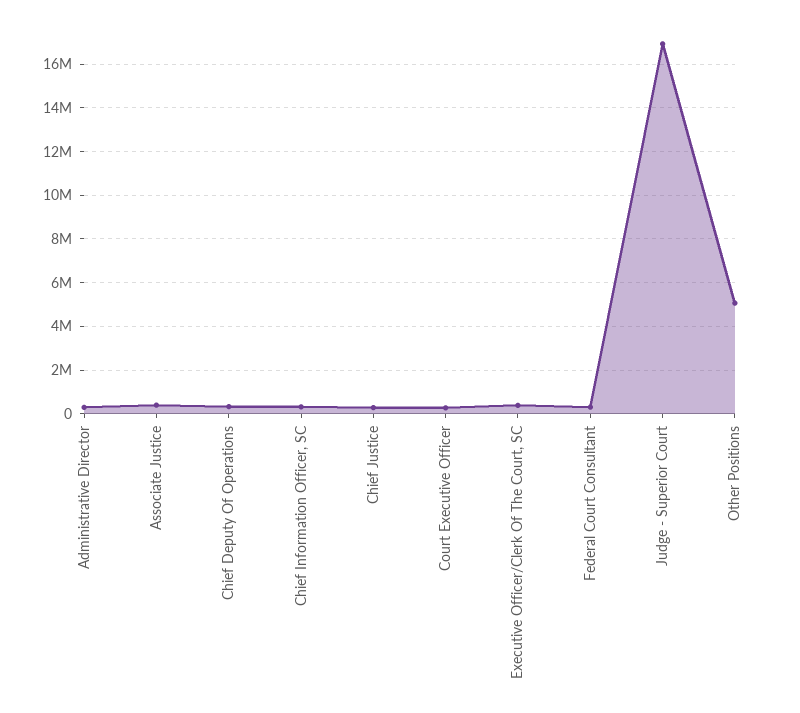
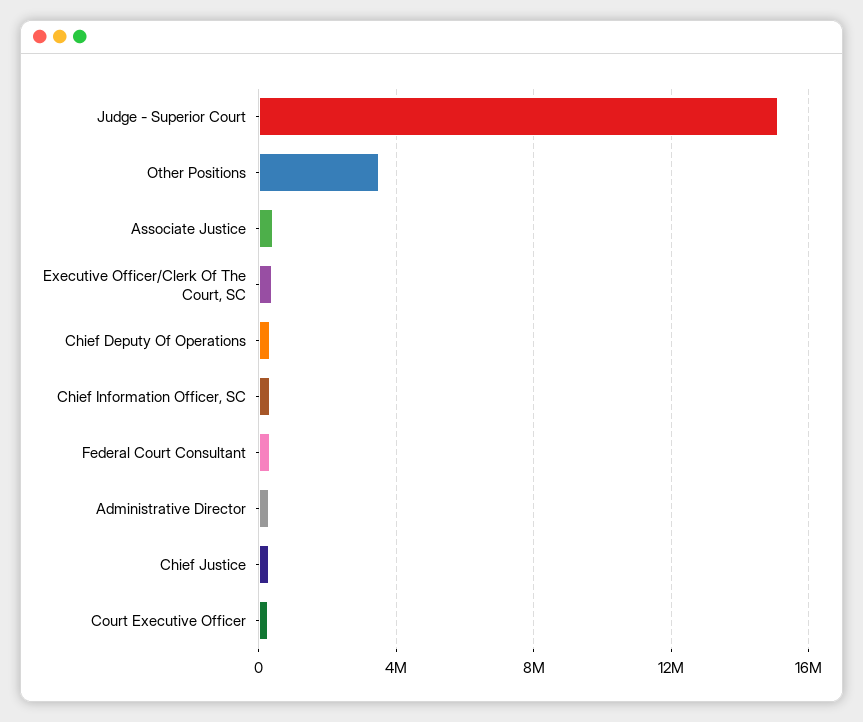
  {
    "Administrative Director": 500000,
    "Associate Justice": 500000,
    "Chief Deputy Of Operations": 500000,
    "Chief Information Officer, SC": 500000,
    "Chief Justice": 500000,
    "Court Executive Officer": 500000,
    "Executive Officer/Clerk Of The Court, SC": 500000,
    "Federal Court Consultant": 500000,
-   "Judge - Superior Court": 17000000,
+   "Judge - Superior Court": 15000000,
-   "Other Positions": 5000000
+   "Other Positions": 3500000
  }

